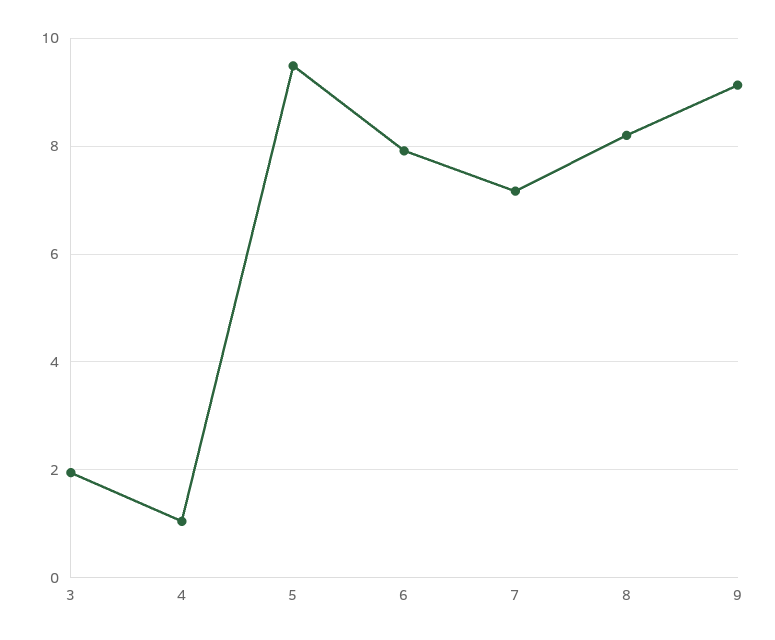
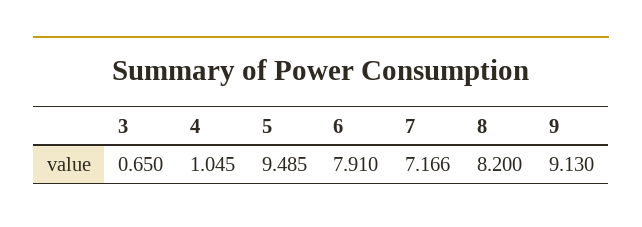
  {
-   "3": 2,
+   "3": 0.65,
    "4": 1.045,
    "5": 9.485,
    "6": 7.91,
    "7": 7.166,
    "8": 8.2,
    "9": 9.13
  }

